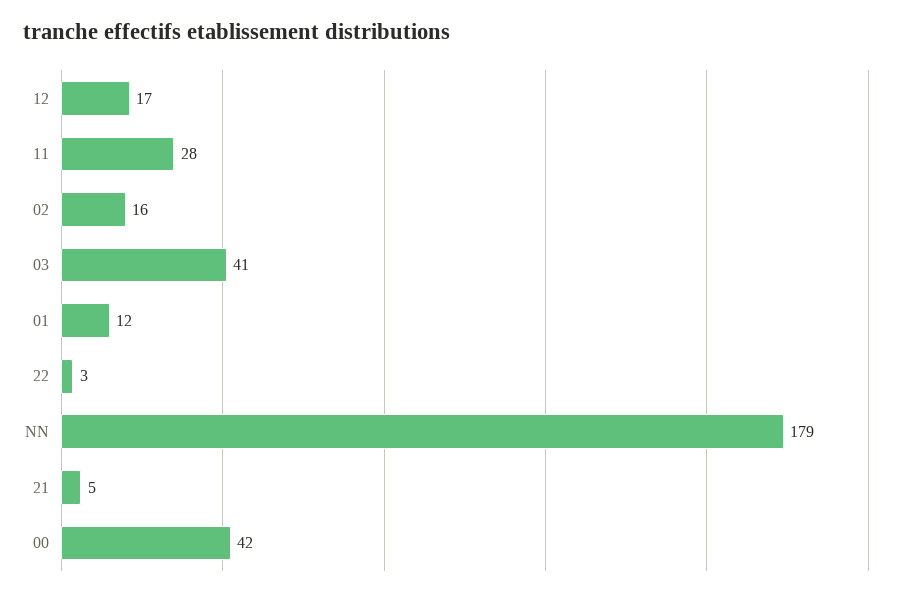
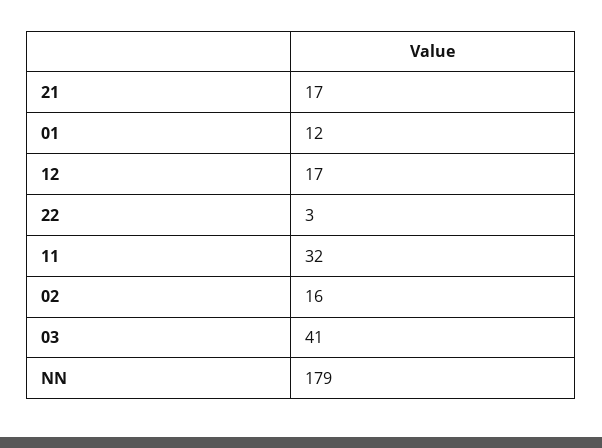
  {
    "12": 17,
-   "11": 28,
+   "11": 32,
    "02": 16,
    "03": 41,
    "01": 12,
    "22": 3,
    "NN": 179,
-   "21": 5,
+   "21": 17
-   "00": 42
  }

